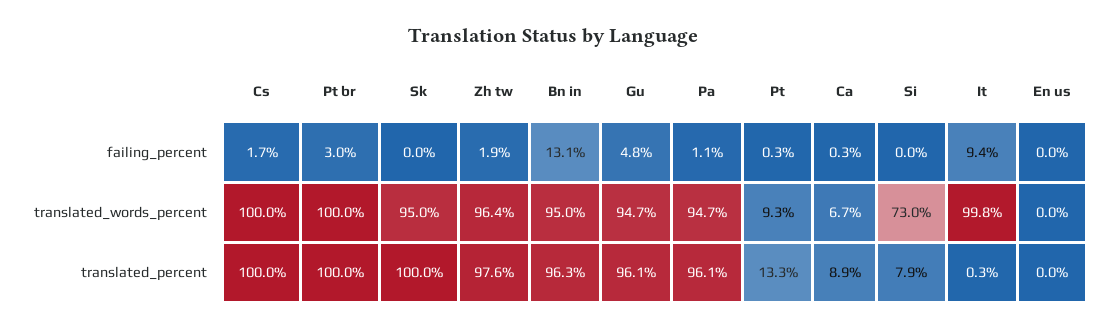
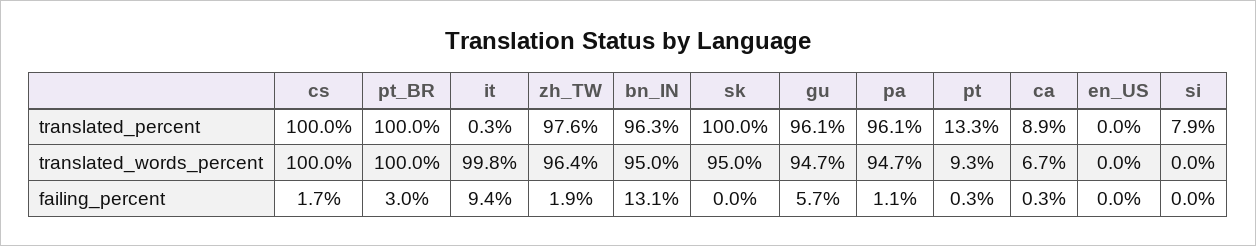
  {
    "Cs": {
      "failing_percent": 1.7,
      "translated_words_percent": 100,
      "translated_percent": 100
    },
    "Pt br": {
      "failing_percent": 3,
      "translated_words_percent": 100,
      "translated_percent": 100
    },
    "Sk": {
      "failing_percent": 0,
      "translated_words_percent": 95,
      "translated_percent": 100
    },
    "Zh tw": {
      "failing_percent": 1.9,
      "translated_words_percent": 96.4,
      "translated_percent": 97.6
    },
    "Bn in": {
      "failing_percent": 13.1,
      "translated_words_percent": 95,
      "translated_percent": 96.3
    },
    "Gu": {
-     "failing_percent": 4.8,
+     "failing_percent": 5.7,
      "translated_words_percent": 94.7,
      "translated_percent": 96.1
    },
    "Pa": {
      "failing_percent": 1.1,
      "translated_words_percent": 94.7,
      "translated_percent": 96.1
    },
    "Pt": {
      "failing_percent": 0.3,
      "translated_words_percent": 9.3,
      "translated_percent": 13.3
    },
    "Ca": {
      "failing_percent": 0.3,
      "translated_words_percent": 6.7,
      "translated_percent": 8.9
    },
    "Si": {
      "failing_percent": 0,
-     "translated_words_percent": 73,
+     "translated_words_percent": 0,
      "translated_percent": 7.9
    },
    "It": {
      "failing_percent": 9.4,
      "translated_words_percent": 99.8,
      "translated_percent": 0.3
    },
    "En us": {
      "failing_percent": 0,
      "translated_words_percent": 0,
      "translated_percent": 0
    }
  }

